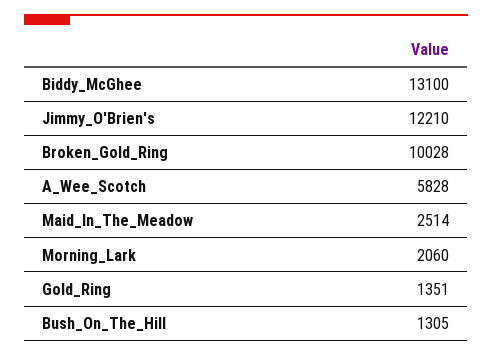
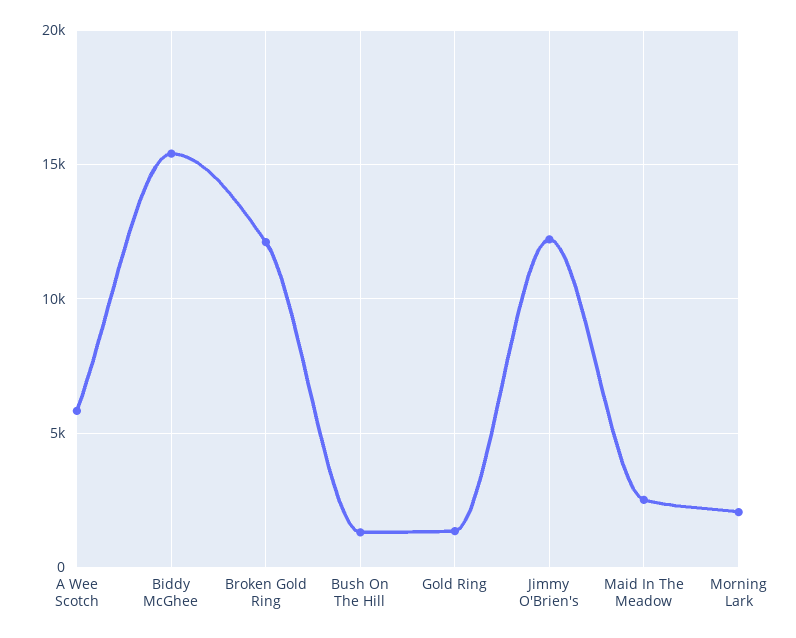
  {
-   "Biddy_McGhee": 13100,
+   "Biddy_McGhee": 15500,
    "Jimmy_O'Brien's": 12210,
-   "Broken_Gold_Ring": 10028,
+   "Broken_Gold_Ring": 12000,
    "A_Wee_Scotch": 5828,
    "Maid_In_The_Meadow": 2514,
    "Morning_Lark": 2060,
    "Gold_Ring": 1351,
    "Bush_On_The_Hill": 1305
  }

